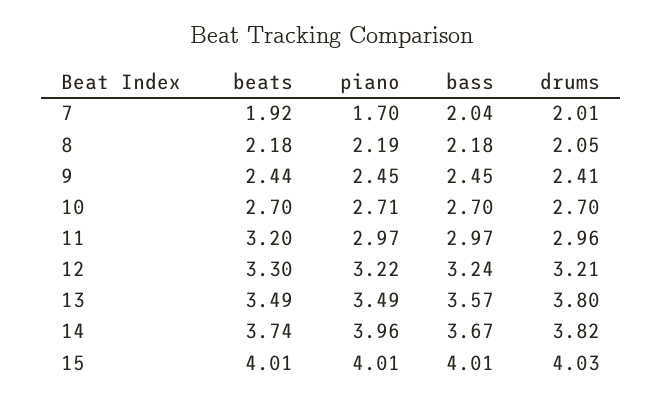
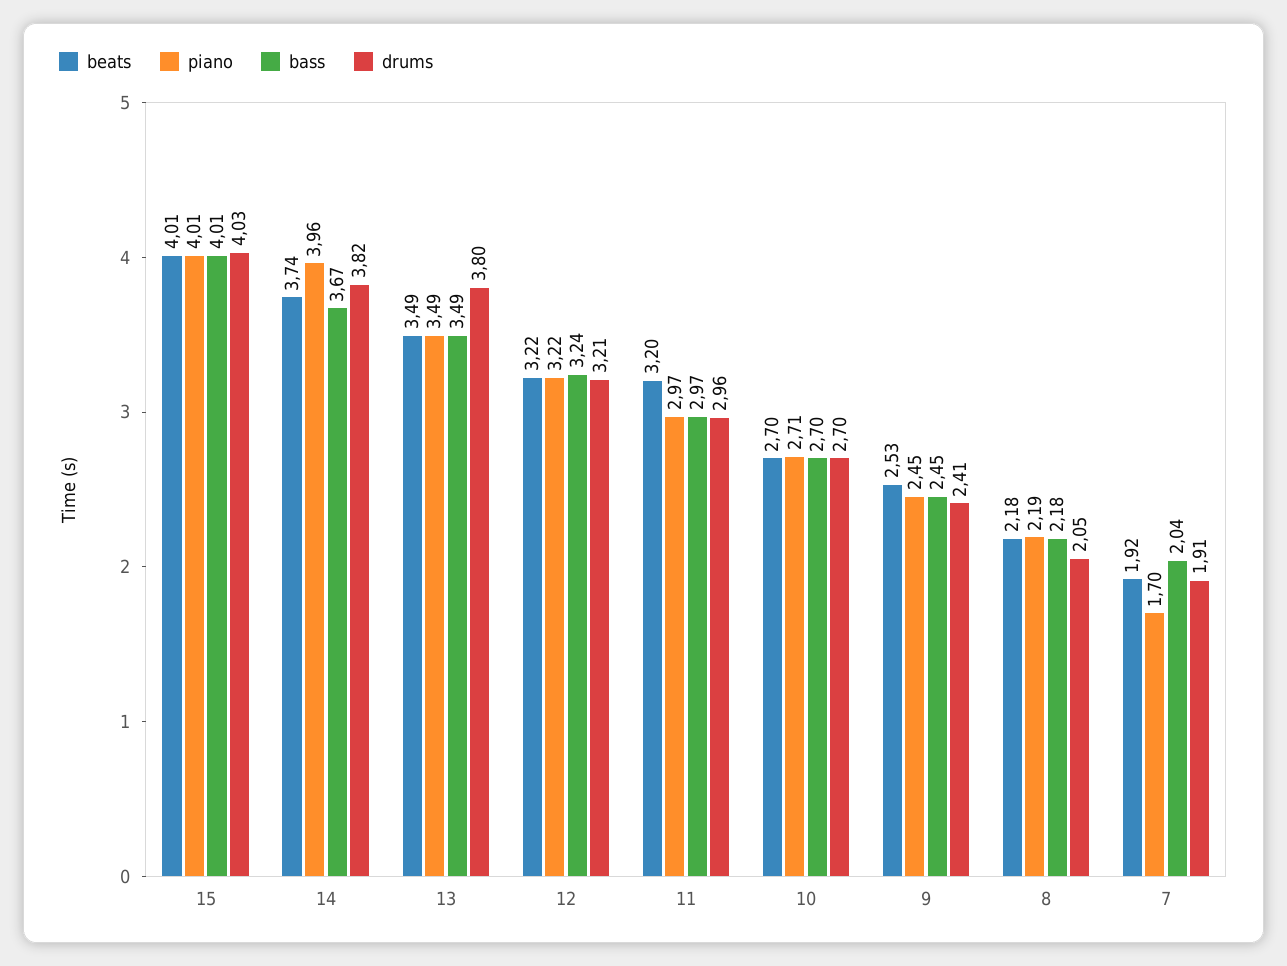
  {
    "beats": {
      "7": 1.92,
      "8": 2.18,
-     "9": 2.44,
+     "9": 2.53,
      "10": 2.7,
      "11": 3.2,
-     "12": 3.3,
+     "12": 3.22,
      "13": 3.49,
      "14": 3.74,
      "15": 4.01
    },
    "piano": {
      "7": 1.7,
      "8": 2.19,
      "9": 2.45,
      "10": 2.71,
      "11": 2.97,
      "12": 3.22,
      "13": 3.49,
      "14": 3.96,
      "15": 4.01
    },
    "bass": {
      "7": 2.04,
      "8": 2.18,
      "9": 2.45,
      "10": 2.7,
      "11": 2.97,
      "12": 3.24,
-     "13": 3.57,
+     "13": 3.49,
      "14": 3.67,
      "15": 4.01
    },
    "drums": {
-     "7": 2.01,
+     "7": 1.91,
      "8": 2.05,
      "9": 2.41,
      "10": 2.7,
      "11": 2.96,
      "12": 3.21,
      "13": 3.8,
      "14": 3.82,
      "15": 4.03
    }
  }

